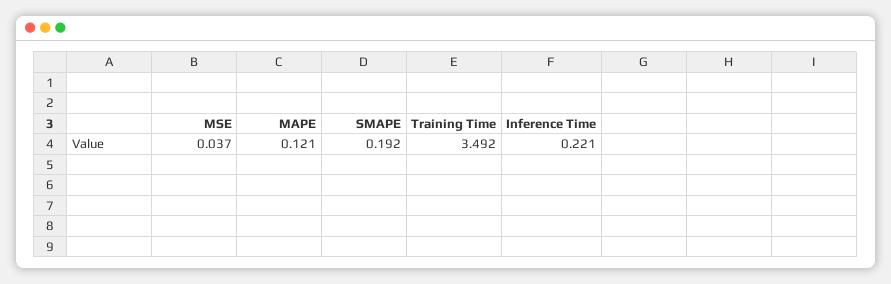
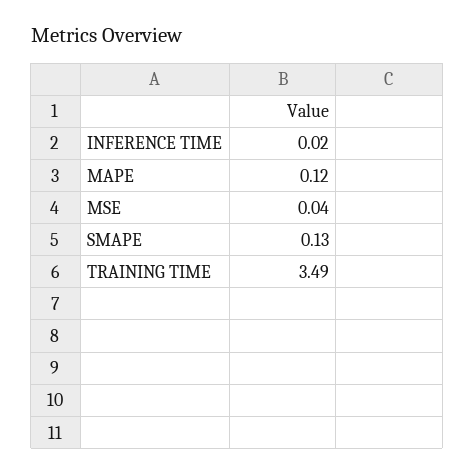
  {
    "MSE": 0.037,
    "MAPE": 0.121,
-   "SMAPE": 0.192,
+   "SMAPE": 0.13,
    "Training Time": 3.492,
-   "Inference Time": 0.221
+   "Inference Time": 0.02
  }

